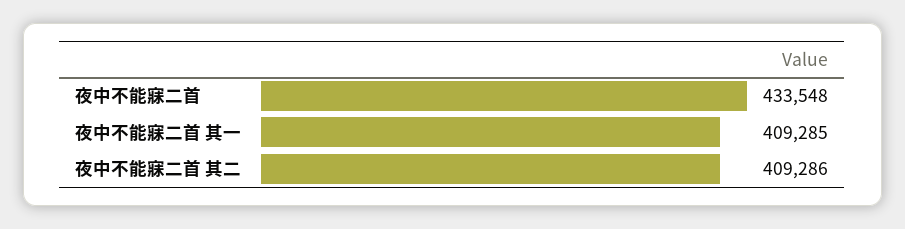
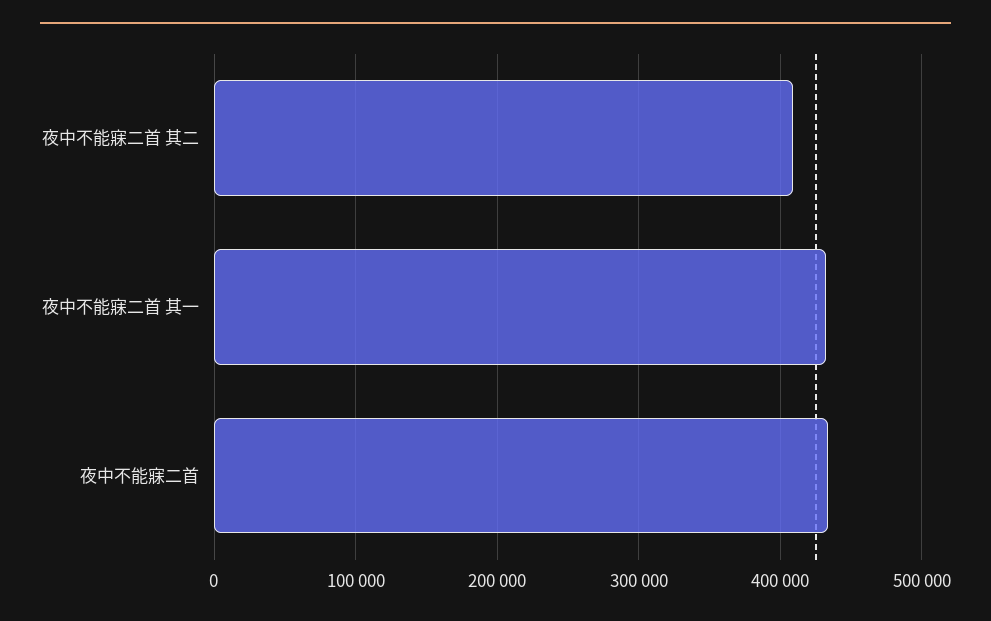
  {
    "夜中不能寐二首": 433548,
-   "夜中不能寐二首 其一": 409285,
+   "夜中不能寐二首 其一": 430000,
    "夜中不能寐二首 其二": 409286
  }

